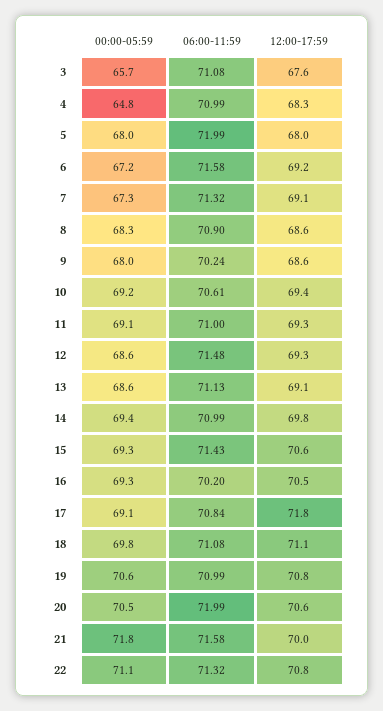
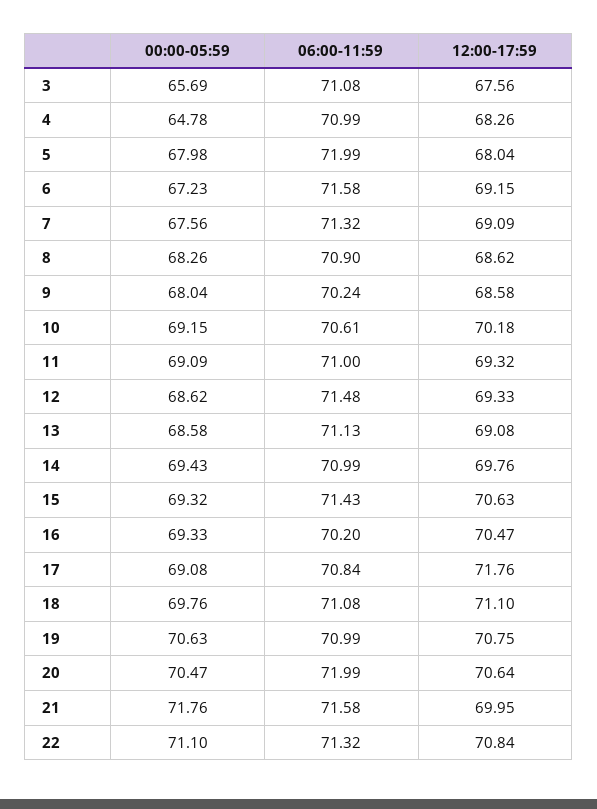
  {
    "00:00-05:59": {
      "3": 65.69,
      "4": 64.78,
      "5": 67.98,
      "6": 67.23,
-     "7": 67.3,
+     "7": 67.56,
      "8": 68.26,
      "9": 68.04,
      "10": 69.15,
      "11": 69.09,
      "12": 68.62,
      "13": 68.58,
      "14": 69.43,
      "15": 69.32,
      "16": 69.33,
      "17": 69.08,
      "18": 69.76,
      "19": 70.63,
      "20": 70.47,
      "21": 71.76,
      "22": 71.1
    },
    "06:00-11:59": {
      "3": 71.08,
      "4": 70.99,
      "5": 71.99,
      "6": 71.58,
      "7": 71.32,
      "8": 70.9,
      "9": 70.24,
      "10": 70.61,
      "11": 71,
      "12": 71.48,
      "13": 71.13,
      "14": 70.99,
      "15": 71.43,
      "16": 70.2,
      "17": 70.84,
      "18": 71.08,
      "19": 70.99,
      "20": 71.99,
      "21": 71.58,
      "22": 71.32
    },
    "12:00-17:59": {
      "3": 67.56,
      "4": 68.26,
      "5": 68.04,
      "6": 69.15,
      "7": 69.09,
      "8": 68.62,
      "9": 68.58,
-     "10": 69.4,
+     "10": 70.18,
      "11": 69.32,
      "12": 69.33,
      "13": 69.08,
      "14": 69.76,
      "15": 70.63,
      "16": 70.47,
      "17": 71.76,
      "18": 71.1,
      "19": 70.75,
      "20": 70.64,
      "21": 69.95,
      "22": 70.84
    }
  }

